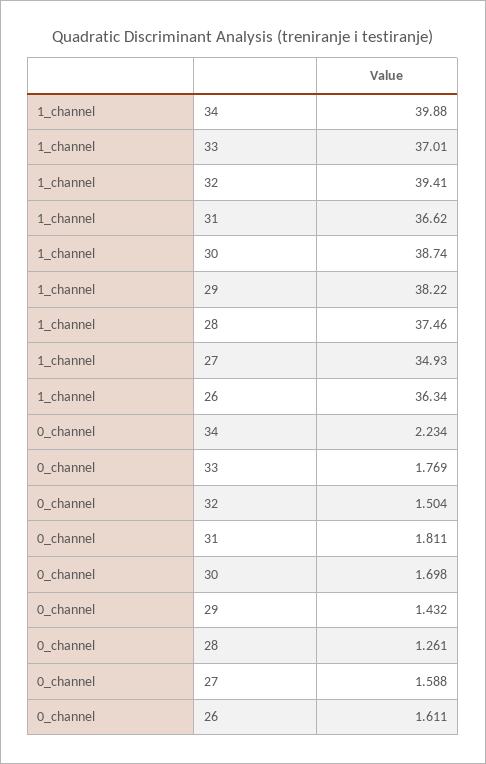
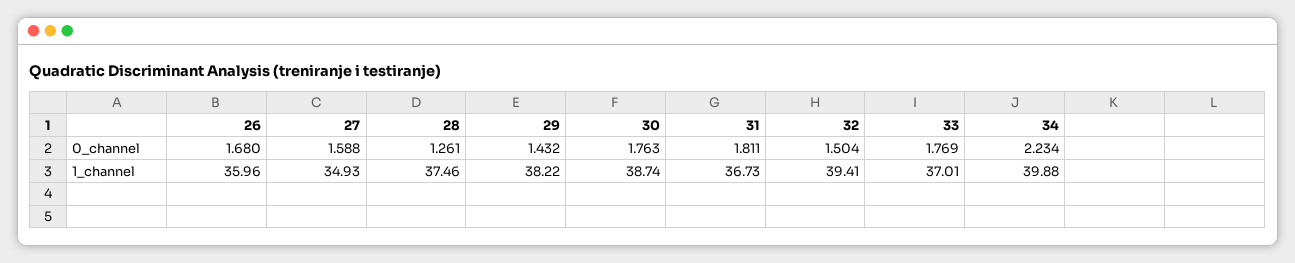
  {
    "1_channel": {
      "34": 39.88,
      "33": 37.01,
      "32": 39.41,
-     "31": 36.62,
+     "31": 36.73,
      "30": 38.74,
      "29": 38.22,
      "28": 37.46,
      "27": 34.93,
-     "26": 36.34
+     "26": 35.96
    },
    "0_channel": {
      "34": 2.234,
      "33": 1.769,
      "32": 1.504,
      "31": 1.811,
-     "30": 1.698,
+     "30": 1.763,
      "29": 1.432,
      "28": 1.261,
      "27": 1.588,
-     "26": 1.611
+     "26": 1.68
    }
  }

